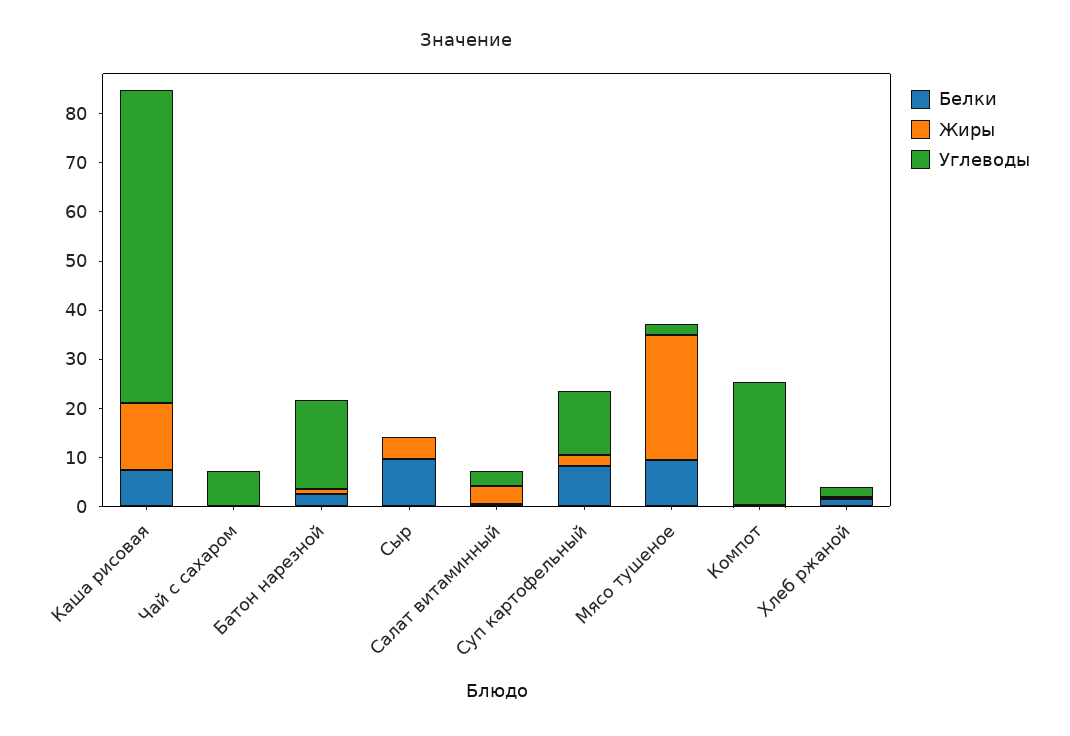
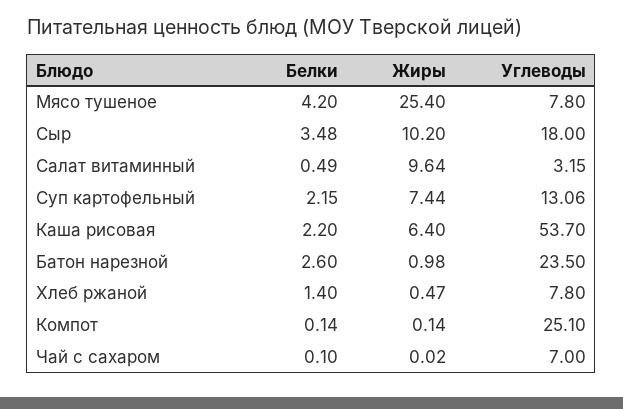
  {
    "Белки": {
-     "Каша рисовая": 8,
+     "Каша рисовая": 2.2,
      "Чай с сахаром": 0.1,
      "Батон нарезной": 2.6,
-     "Сыр": 10,
+     "Сыр": 3.48,
      "Салат витаминный": 0.49,
-     "Суп картофельный": 8,
+     "Суп картофельный": 2.15,
-     "Мясо тушеное": 10,
+     "Мясо тушеное": 4.2,
      "Компот": 0.14,
      "Хлеб ржаной": 1.4
    },
    "Жиры": {
-     "Каша рисовая": 14,
+     "Каша рисовая": 6.4,
      "Чай с сахаром": 0.02,
      "Батон нарезной": 0.98,
-     "Сыр": 4,
+     "Сыр": 10.2,
-     "Салат витаминный": 4,
+     "Салат витаминный": 9.64,
-     "Суп картофельный": 2,
+     "Суп картофельный": 7.44,
      "Мясо тушеное": 25.4,
      "Компот": 0.14,
      "Хлеб ржаной": 0.47
    },
    "Углеводы": {
-     "Каша рисовая": 64,
+     "Каша рисовая": 53.7,
      "Чай с сахаром": 7,
-     "Батон нарезной": 18,
+     "Батон нарезной": 23.5,
-     "Сыр": 0,
+     "Сыр": 18,
      "Салат витаминный": 3.15,
      "Суп картофельный": 13.06,
-     "Мясо тушеное": 2,
+     "Мясо тушеное": 7.8,
      "Компот": 25.1,
-     "Хлеб ржаной": 2
+     "Хлеб ржаной": 7.8
    }
  }

